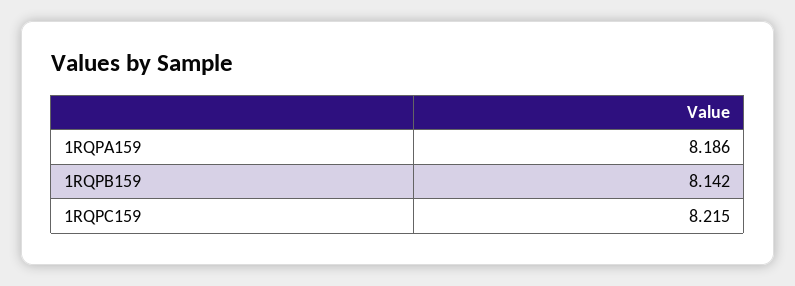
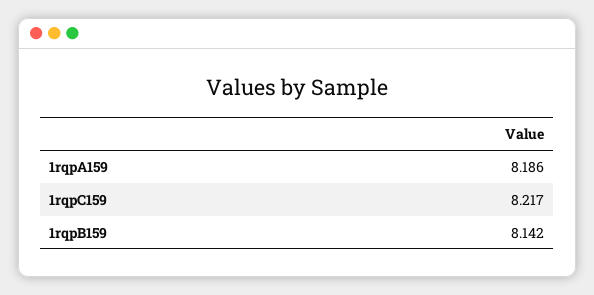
  {
    "1RQPA159": 8.186,
    "1RQPB159": 8.142,
-   "1RQPC159": 8.215
+   "1RQPC159": 8.217
  }

